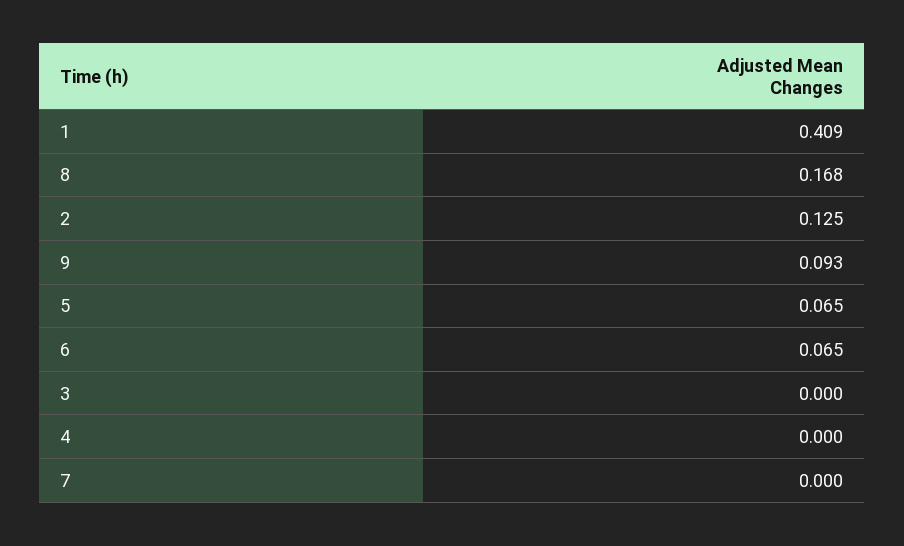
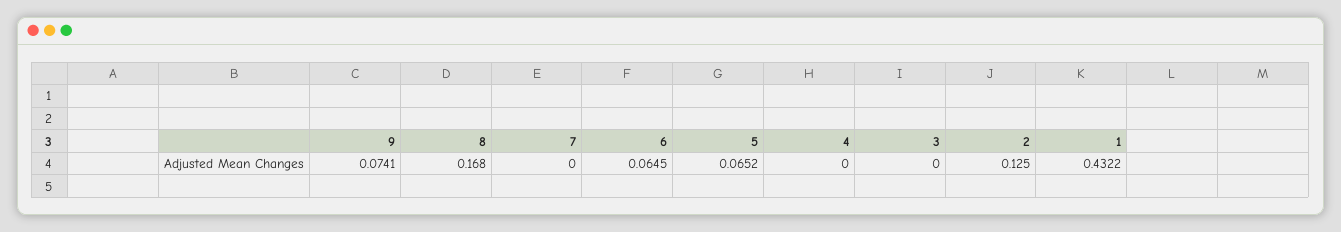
  {
-   "1": 0.409,
+   "1": 0.4322,
    "8": 0.168,
    "2": 0.125,
-   "9": 0.093,
+   "9": 0.0741,
    "5": 0.0652,
    "6": 0.0645,
    "3": 0,
    "4": 0,
    "7": 0
  }

